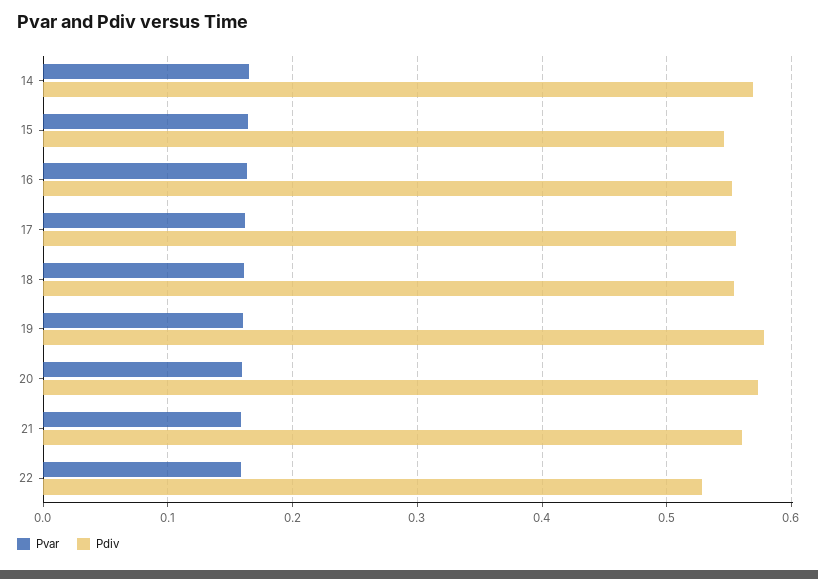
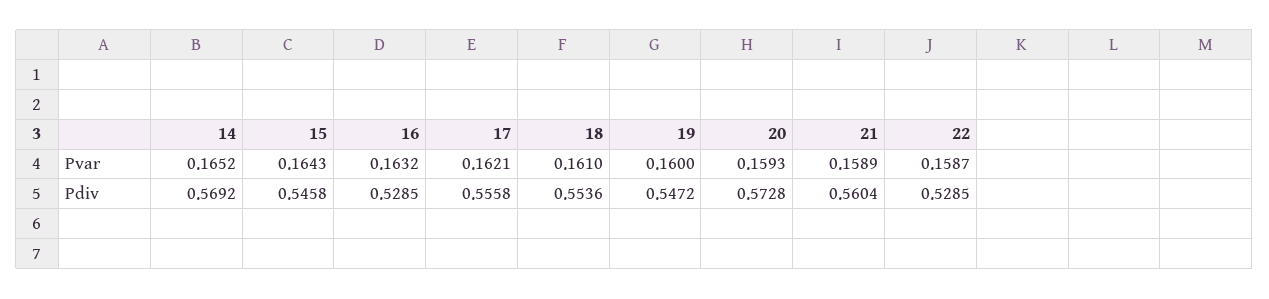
  {
    "Pvar": {
      "14": 0.1652,
      "15": 0.1643,
      "16": 0.1632,
      "17": 0.1621,
      "18": 0.161,
      "19": 0.16,
      "20": 0.1593,
      "21": 0.1589,
      "22": 0.1587
    },
    "Pdiv": {
      "14": 0.5692,
      "15": 0.5458,
-     "16": 0.55,
+     "16": 0.5285,
      "17": 0.5558,
      "18": 0.5536,
-     "19": 0.58,
+     "19": 0.5472,
      "20": 0.5728,
      "21": 0.5604,
      "22": 0.5285
    }
  }

